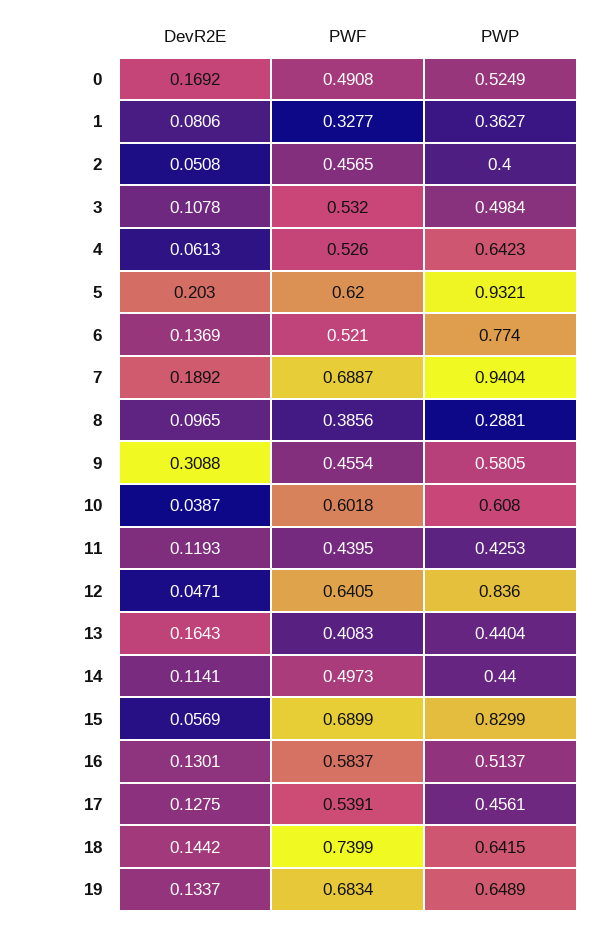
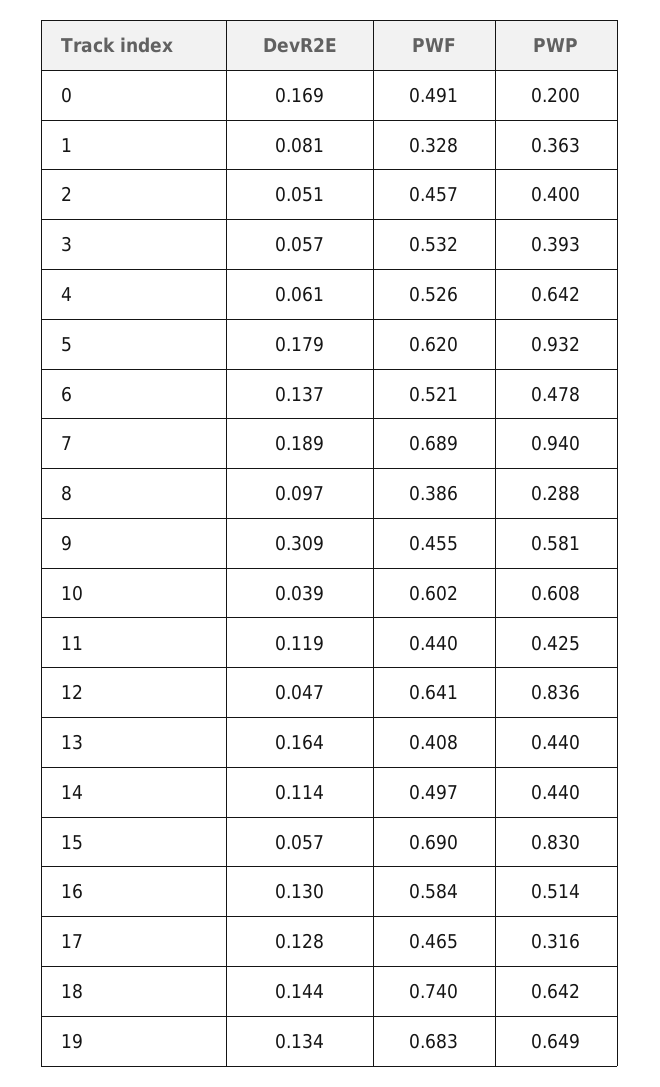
  {
    "DevR2E": {
      "0": 0.1692,
      "1": 0.0806,
      "2": 0.0508,
-     "3": 0.1078,
+     "3": 0.057,
      "4": 0.0613,
-     "5": 0.203,
+     "5": 0.179,
      "6": 0.1369,
      "7": 0.1892,
      "8": 0.0965,
      "9": 0.3088,
      "10": 0.0387,
      "11": 0.1193,
      "12": 0.0471,
      "13": 0.1643,
      "14": 0.1141,
      "15": 0.0569,
      "16": 0.1301,
      "17": 0.1275,
      "18": 0.1442,
      "19": 0.1337
    },
    "PWF": {
      "0": 0.4908,
      "1": 0.3277,
      "2": 0.4565,
      "3": 0.532,
      "4": 0.526,
      "5": 0.62,
      "6": 0.521,
      "7": 0.6887,
      "8": 0.3856,
      "9": 0.4554,
      "10": 0.6018,
      "11": 0.4395,
      "12": 0.6405,
      "13": 0.4083,
      "14": 0.4973,
      "15": 0.6899,
      "16": 0.5837,
-     "17": 0.5391,
+     "17": 0.465,
      "18": 0.7399,
      "19": 0.6834
    },
    "PWP": {
-     "0": 0.5249,
+     "0": 0.2,
      "1": 0.3627,
      "2": 0.4,
-     "3": 0.4984,
+     "3": 0.393,
      "4": 0.6423,
      "5": 0.9321,
-     "6": 0.774,
+     "6": 0.478,
      "7": 0.9404,
      "8": 0.2881,
      "9": 0.5805,
      "10": 0.608,
      "11": 0.4253,
      "12": 0.836,
      "13": 0.4404,
      "14": 0.44,
      "15": 0.8299,
      "16": 0.5137,
-     "17": 0.4561,
+     "17": 0.316,
      "18": 0.6415,
      "19": 0.6489
    }
  }

